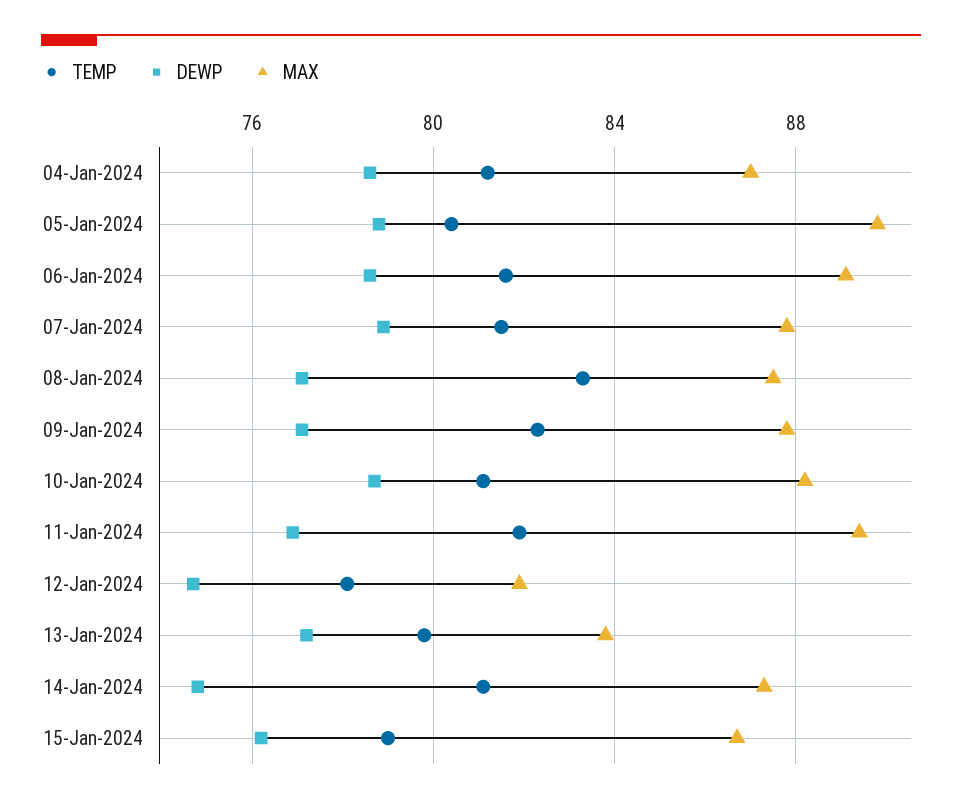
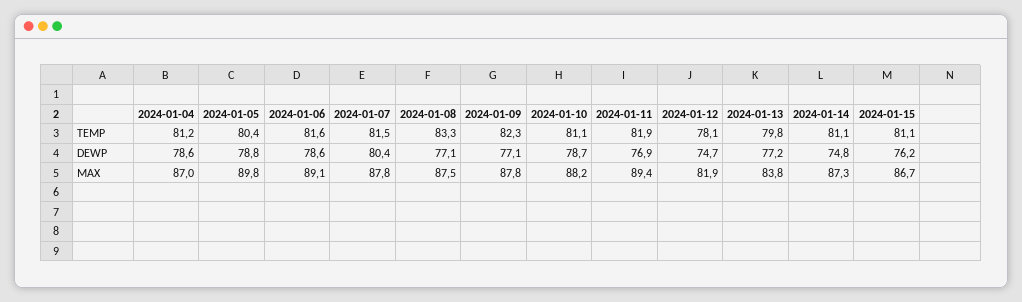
  {
    "TEMP": {
      "04-Jan-2024": 81.2,
      "05-Jan-2024": 80.4,
      "06-Jan-2024": 81.6,
      "07-Jan-2024": 81.5,
      "08-Jan-2024": 83.3,
      "09-Jan-2024": 82.3,
      "10-Jan-2024": 81.1,
      "11-Jan-2024": 81.9,
      "12-Jan-2024": 78.1,
      "13-Jan-2024": 79.8,
      "14-Jan-2024": 81.1,
-     "15-Jan-2024": 79
+     "15-Jan-2024": 81.1
    },
    "DEWP": {
      "04-Jan-2024": 78.6,
      "05-Jan-2024": 78.8,
      "06-Jan-2024": 78.6,
-     "07-Jan-2024": 79,
+     "07-Jan-2024": 80.4,
      "08-Jan-2024": 77.1,
      "09-Jan-2024": 77.1,
      "10-Jan-2024": 78.7,
      "11-Jan-2024": 76.9,
      "12-Jan-2024": 74.7,
      "13-Jan-2024": 77.2,
      "14-Jan-2024": 74.8,
      "15-Jan-2024": 76.2
    },
    "MAX": {
      "04-Jan-2024": 87,
      "05-Jan-2024": 89.8,
      "06-Jan-2024": 89.1,
      "07-Jan-2024": 87.8,
      "08-Jan-2024": 87.5,
      "09-Jan-2024": 87.8,
      "10-Jan-2024": 88.2,
      "11-Jan-2024": 89.4,
      "12-Jan-2024": 81.9,
      "13-Jan-2024": 83.8,
      "14-Jan-2024": 87.3,
      "15-Jan-2024": 86.7
    }
  }

